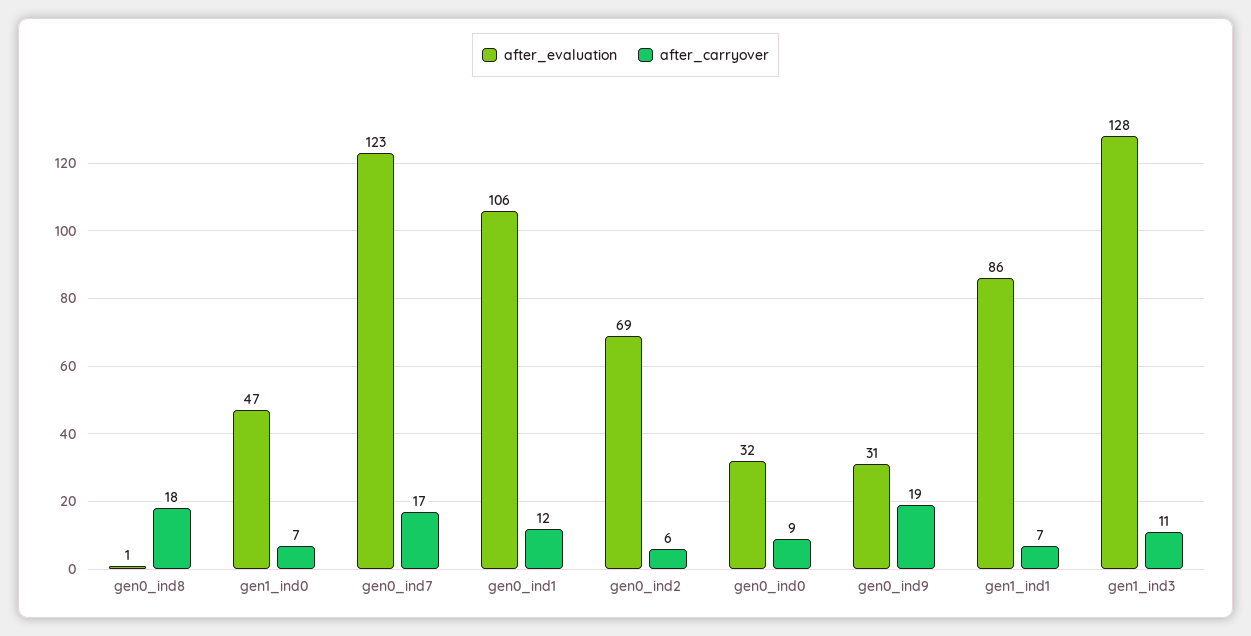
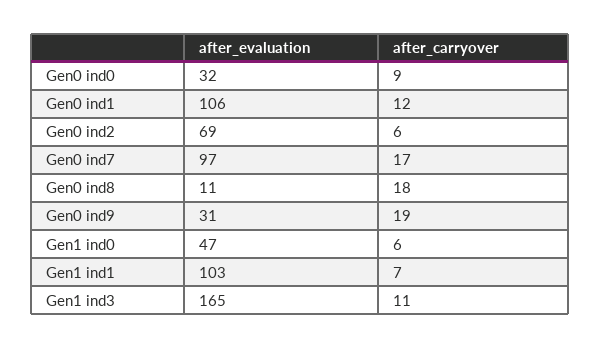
  {
    "after_evaluation": {
-     "gen0_ind8": 1,
+     "gen0_ind8": 11,
      "gen1_ind0": 47,
-     "gen0_ind7": 123,
+     "gen0_ind7": 97,
      "gen0_ind1": 106,
      "gen0_ind2": 69,
      "gen0_ind0": 32,
      "gen0_ind9": 31,
-     "gen1_ind1": 86,
+     "gen1_ind1": 103,
-     "gen1_ind3": 128
+     "gen1_ind3": 165
    },
    "after_carryover": {
      "gen0_ind8": 18,
-     "gen1_ind0": 7,
+     "gen1_ind0": 6,
      "gen0_ind7": 17,
      "gen0_ind1": 12,
      "gen0_ind2": 6,
      "gen0_ind0": 9,
      "gen0_ind9": 19,
      "gen1_ind1": 7,
      "gen1_ind3": 11
    }
  }

